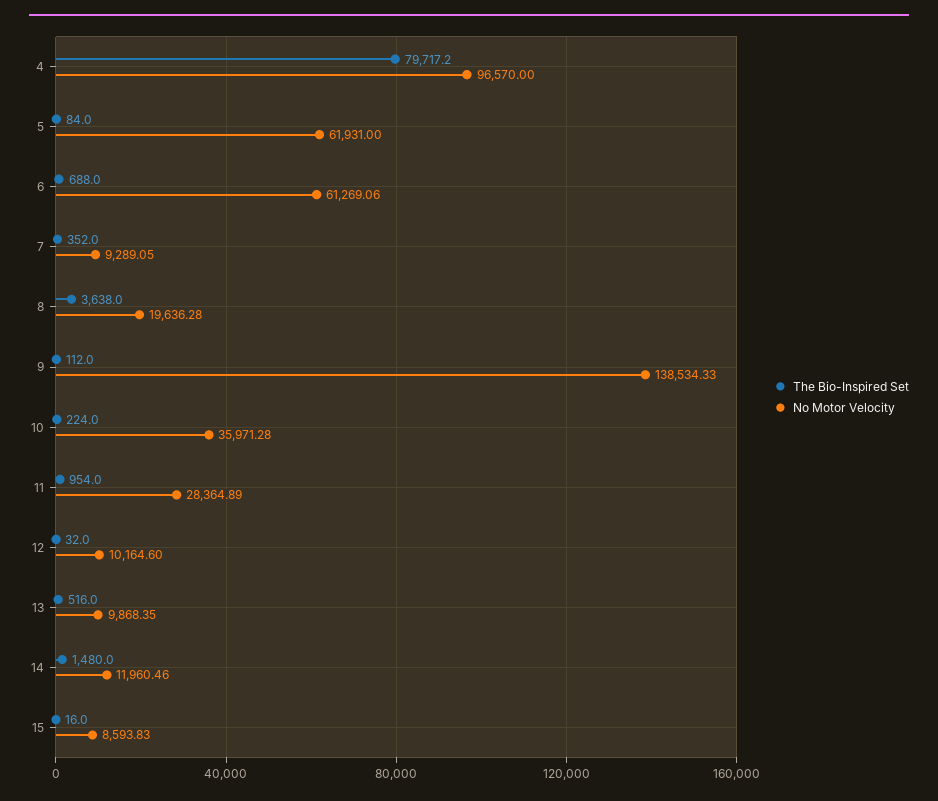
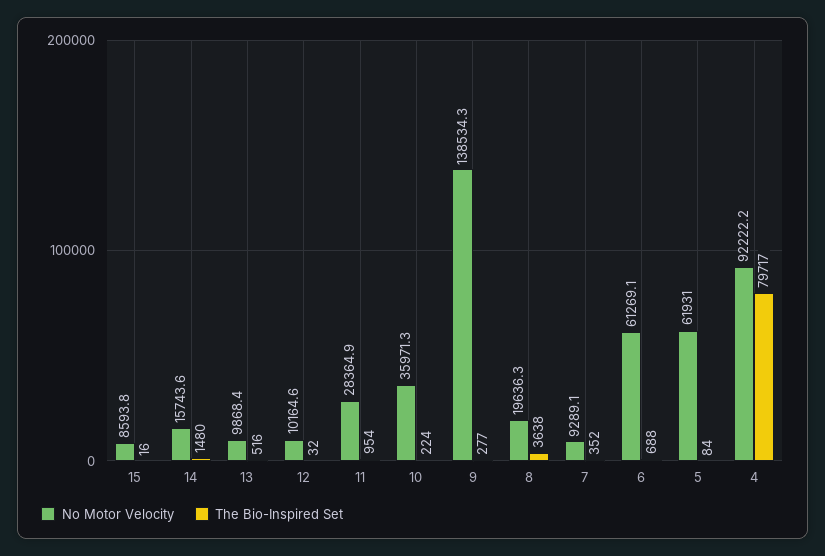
  {
    "The Bio-Inspired Set": {
      "4": 79717.2,
      "5": 84,
      "6": 688,
      "7": 352,
      "8": 3638,
-     "9": 112,
+     "9": 277,
      "10": 224,
      "11": 954,
      "12": 32,
      "13": 516,
      "14": 1480,
      "15": 16
    },
    "No Motor Velocity": {
-     "4": 96570,
+     "4": 92222.2,
      "5": 61931,
      "6": 61269.06,
      "7": 9289.05,
      "8": 19636.28,
      "9": 138534.33,
      "10": 35971.28,
      "11": 28364.89,
      "12": 10164.6,
      "13": 9868.35,
-     "14": 11960.46,
+     "14": 15743.6,
      "15": 8593.83
    }
  }

